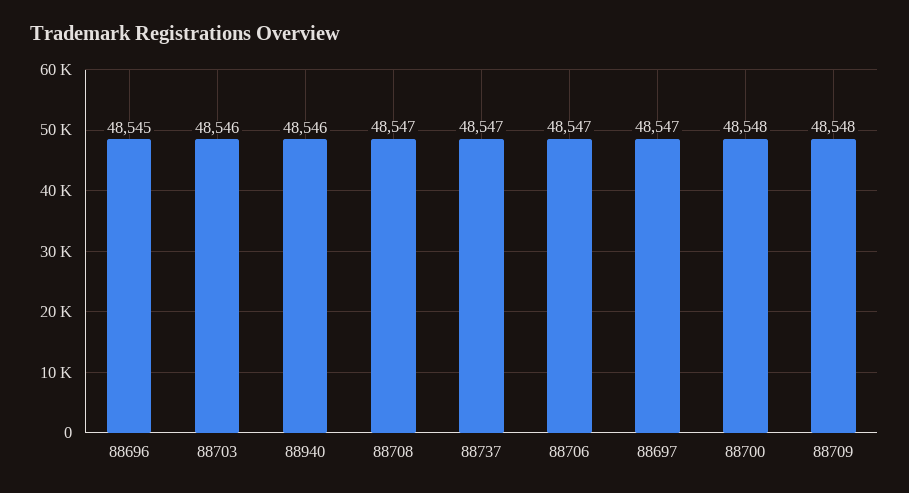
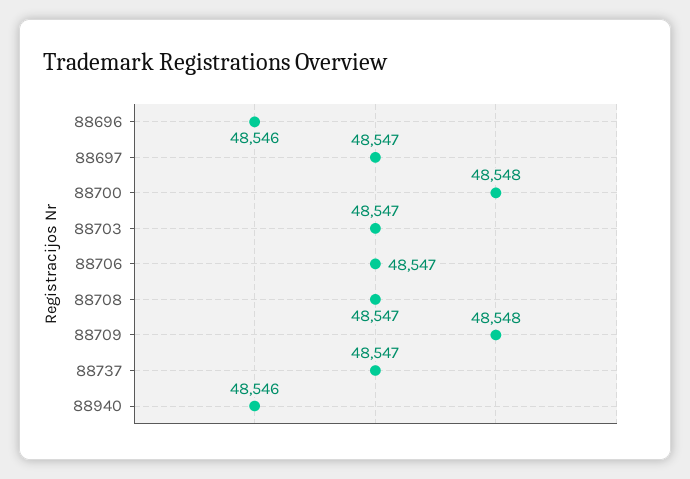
  {
-   "88696": 48545,
+   "88696": 48546,
-   "88703": 48546,
+   "88703": 48547,
    "88940": 48546,
    "88708": 48547,
    "88737": 48547,
    "88706": 48547,
    "88697": 48547,
    "88700": 48548,
    "88709": 48548
  }

